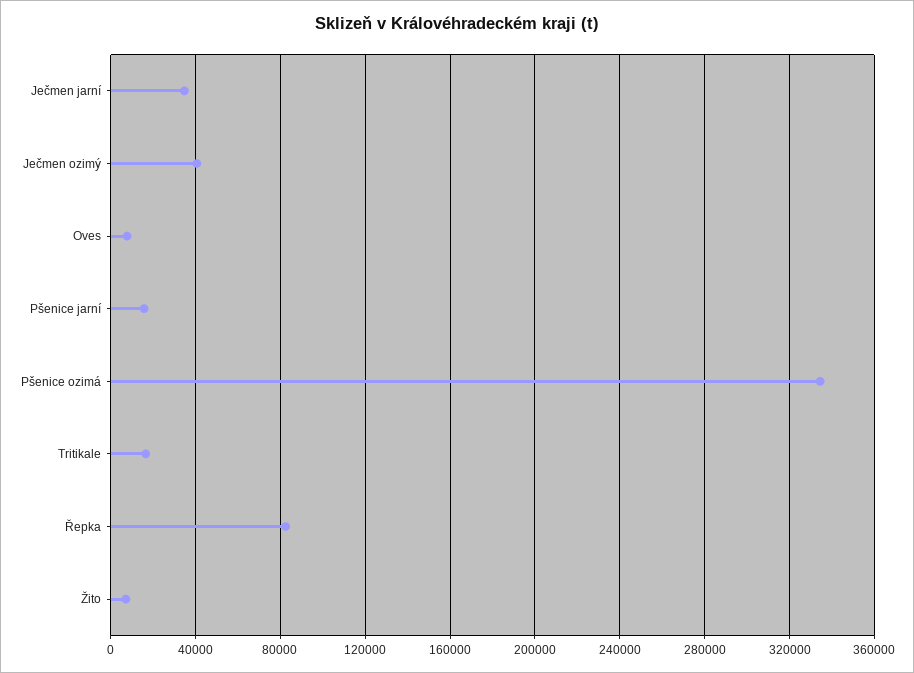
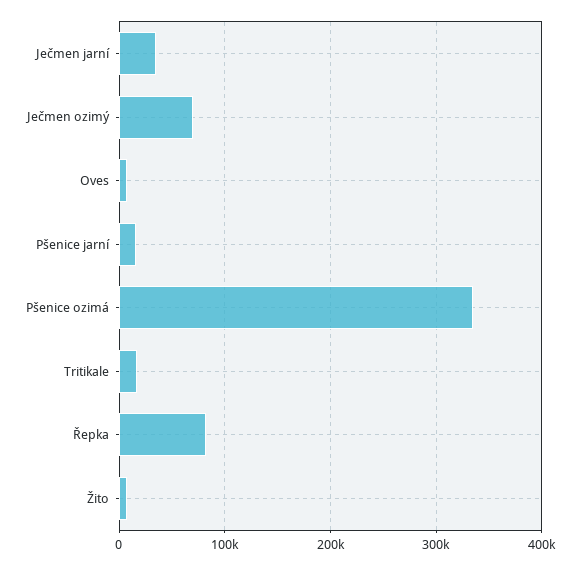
  {
    "Ječmen jarní": 35000,
-   "Ječmen ozimý": 40000,
+   "Ječmen ozimý": 70000,
    "Oves": 10000,
    "Pšenice jarní": 15000,
    "Pšenice ozimá": 335000,
    "Tritikale": 15000,
    "Řepka": 80000,
    "Žito": 5000
  }

